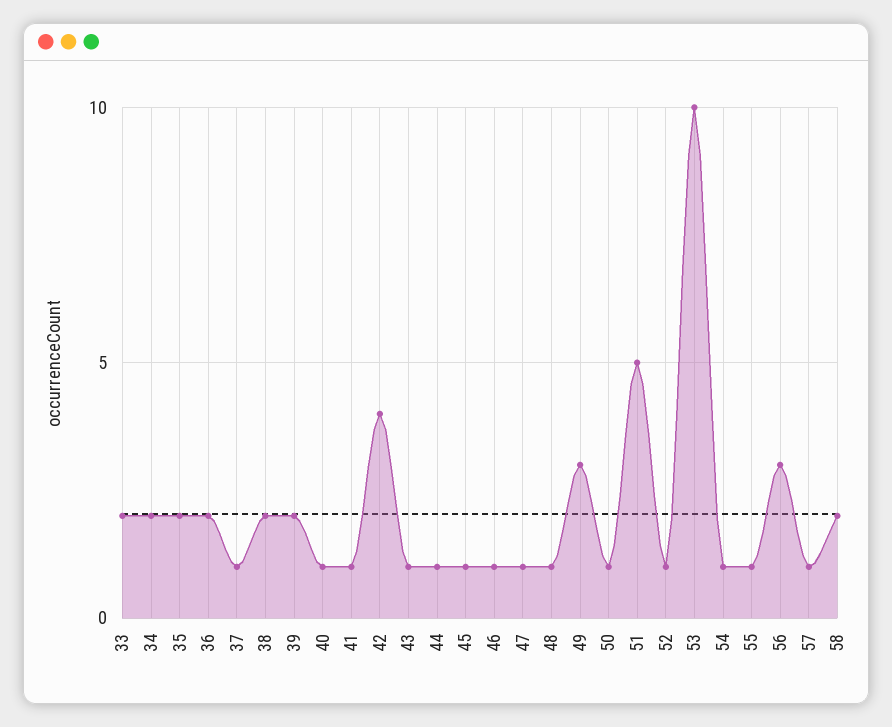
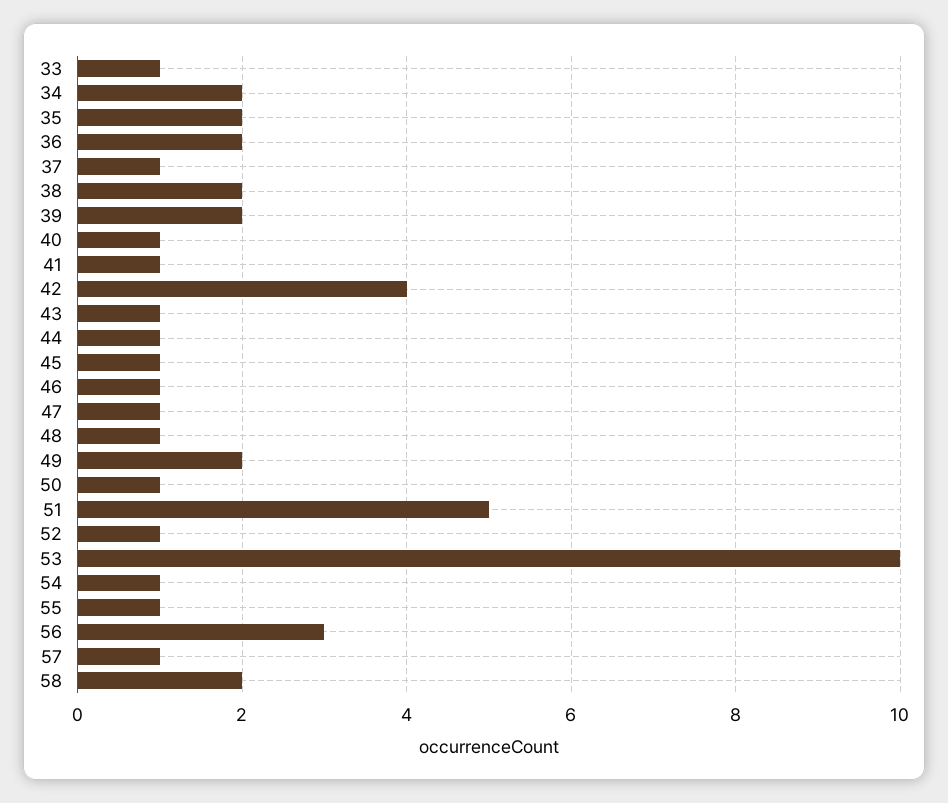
  {
-   "33": 2,
+   "33": 1,
    "34": 2,
    "35": 2,
    "36": 2,
    "37": 1,
    "38": 2,
    "39": 2,
    "40": 1,
    "41": 1,
    "42": 4,
    "43": 1,
    "44": 1,
    "45": 1,
    "46": 1,
    "47": 1,
    "48": 1,
-   "49": 3,
+   "49": 2,
    "50": 1,
    "51": 5,
    "52": 1,
    "53": 10,
    "54": 1,
    "55": 1,
    "56": 3,
    "57": 1,
    "58": 2
  }

